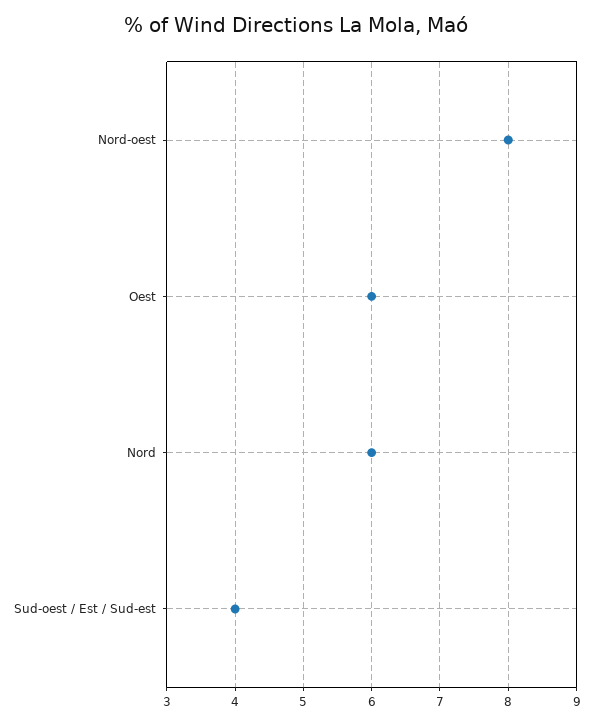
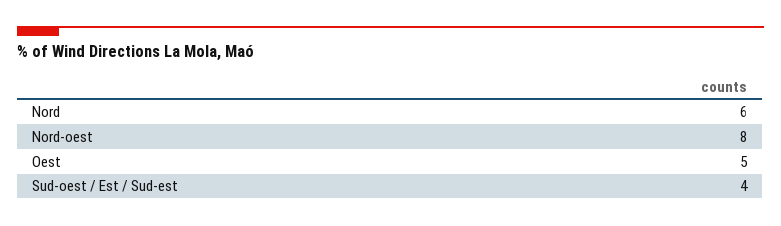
  {
    "Nord-oest": 8,
-   "Oest": 6,
+   "Oest": 5,
    "Nord": 6,
    "Sud-oest / Est / Sud-est": 4
  }

